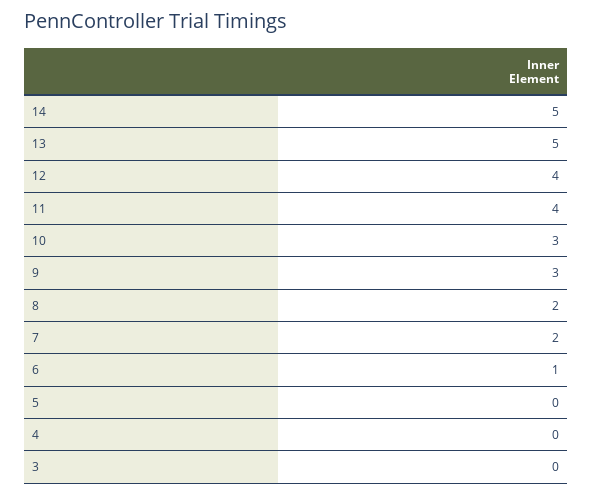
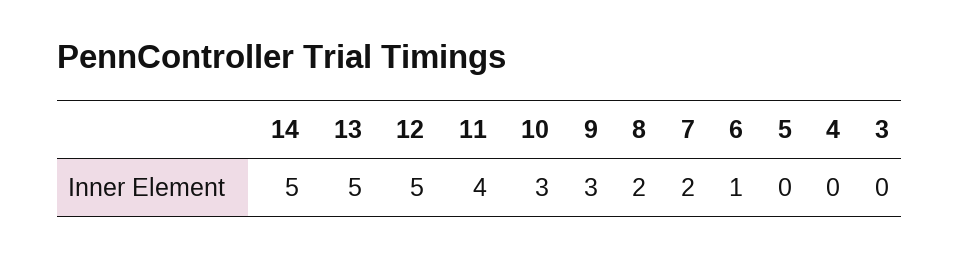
  {
    "14": 5,
    "13": 5,
-   "12": 4,
+   "12": 5,
    "11": 4,
    "10": 3,
    "9": 3,
    "8": 2,
    "7": 2,
    "6": 1,
    "5": 0,
    "4": 0,
    "3": 0
  }

